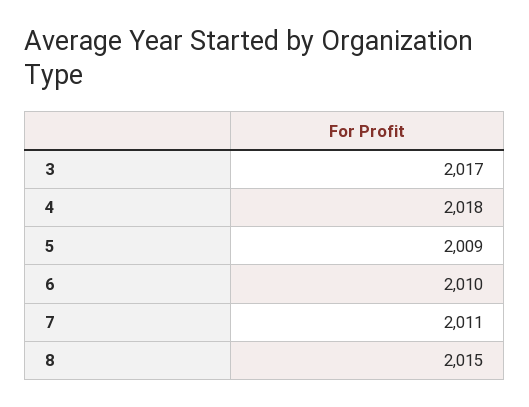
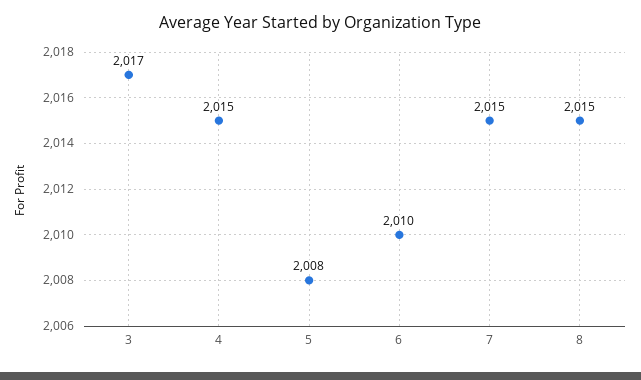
  {
    "3": 2017,
-   "4": 2018,
+   "4": 2015,
-   "5": 2009,
+   "5": 2008,
    "6": 2010,
-   "7": 2011,
+   "7": 2015,
    "8": 2015
  }

